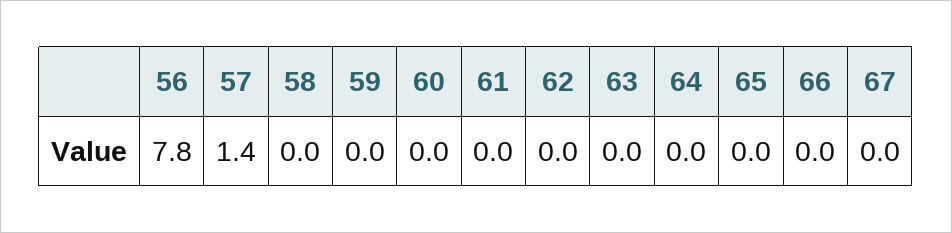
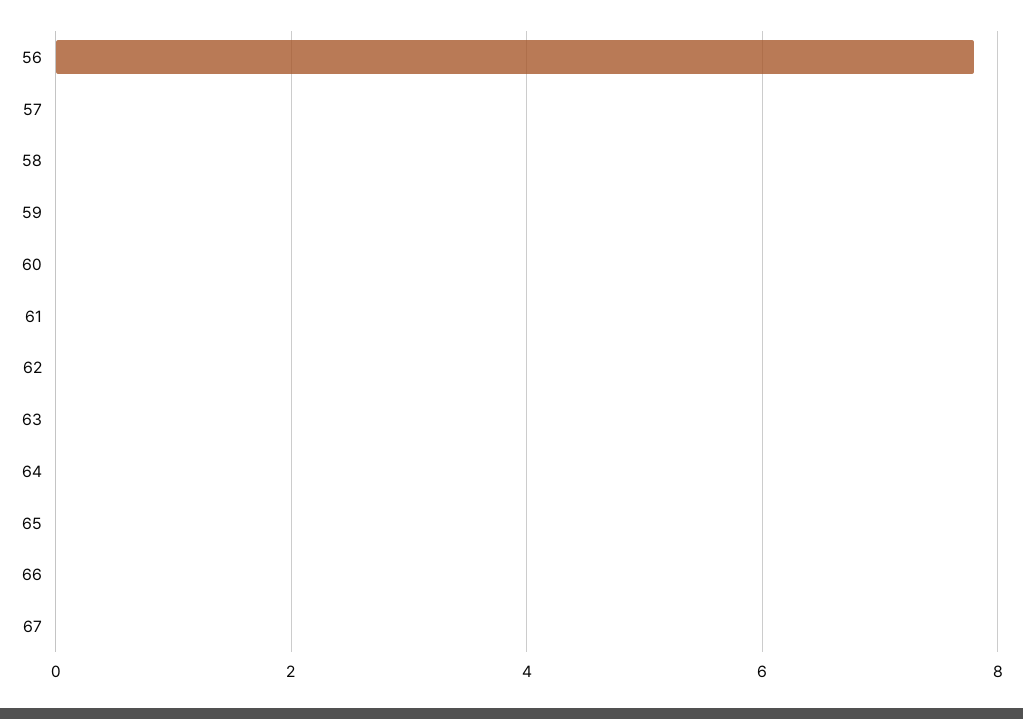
  {
    "56": 7.8,
-   "57": 1.4,
+   "57": 0,
    "58": 0,
    "59": 0,
    "60": 0,
    "61": 0,
    "62": 0,
    "63": 0,
    "64": 0,
    "65": 0,
    "66": 0,
    "67": 0
  }

